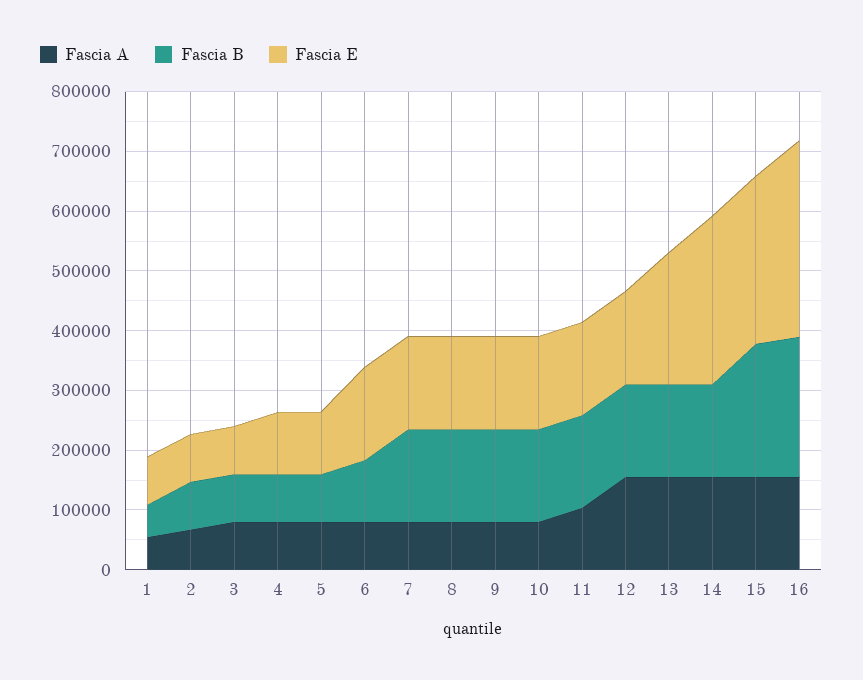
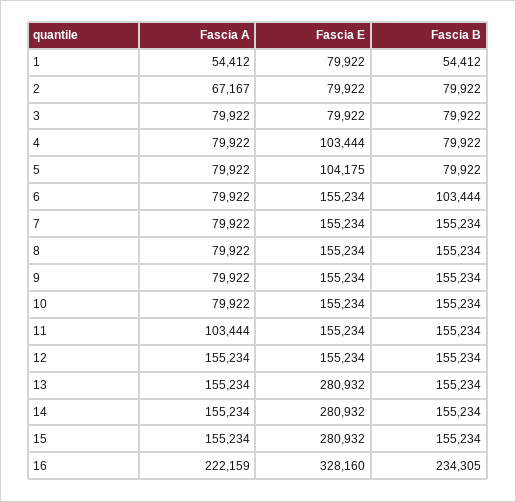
  {
    "Fascia A": {
      "1": 54412,
      "2": 67167,
      "3": 79922,
      "4": 79922,
      "5": 79922,
      "6": 79922,
      "7": 79922,
      "8": 79922,
      "9": 79922,
      "10": 79922,
      "11": 103444,
      "12": 155234,
      "13": 155234,
      "14": 155234,
      "15": 155234,
-     "16": 160000
+     "16": 222159
    },
    "Fascia B": {
      "1": 54412,
      "2": 79922,
      "3": 79922,
      "4": 79922,
      "5": 79922,
      "6": 103444,
      "7": 155234,
      "8": 155234,
      "9": 155234,
      "10": 155234,
      "11": 155234,
      "12": 155234,
      "13": 155234,
      "14": 155234,
-     "15": 220000,
+     "15": 155234,
      "16": 234305
    },
    "Fascia E": {
      "1": 79922,
      "2": 79922,
      "3": 79922,
      "4": 103444,
      "5": 104175,
      "6": 155234,
      "7": 155234,
      "8": 155234,
      "9": 155234,
      "10": 155234,
      "11": 155234,
      "12": 155234,
-     "13": 220000,
+     "13": 280932,
      "14": 280932,
      "15": 280932,
      "16": 328160
    }
  }

